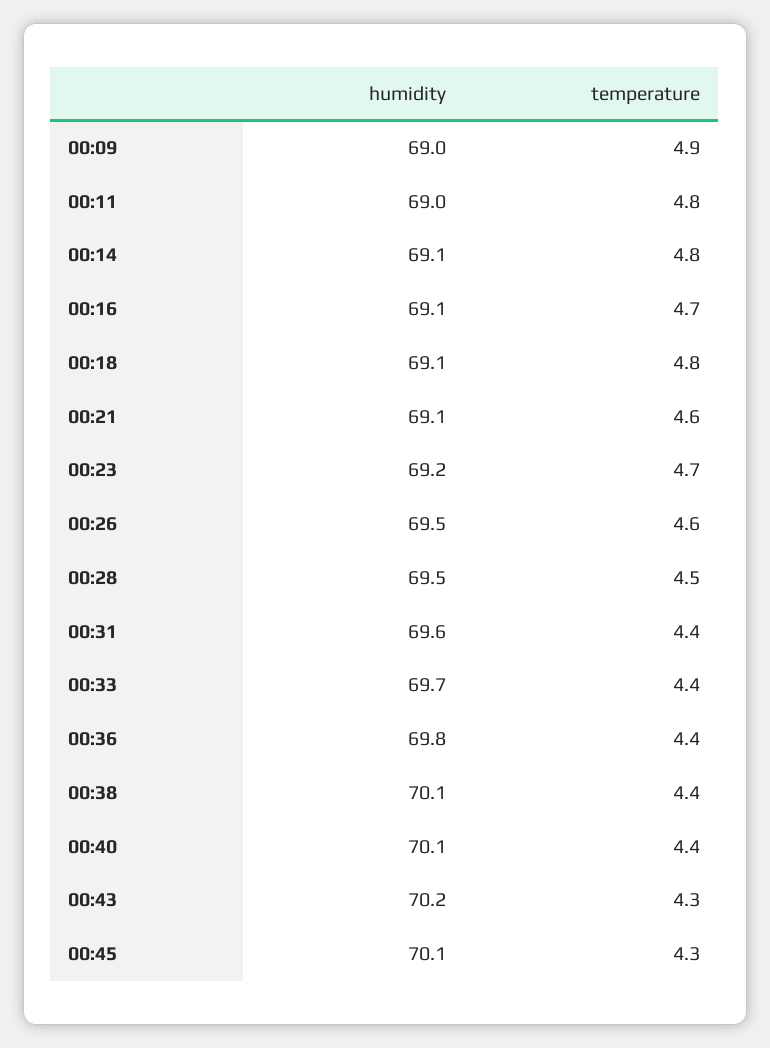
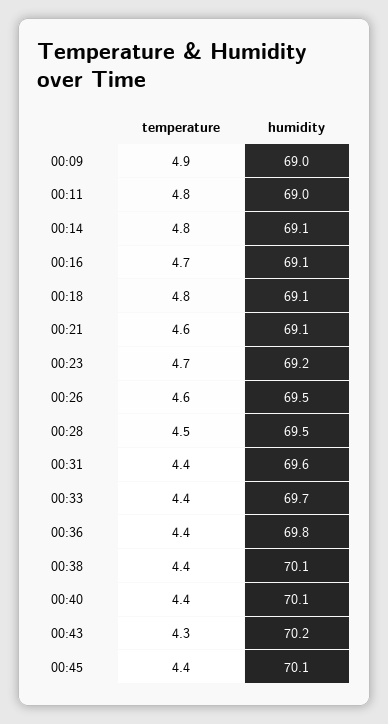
  {
    "humidity": {
      "00:09": 69,
      "00:11": 69,
      "00:14": 69.1,
      "00:16": 69.1,
      "00:18": 69.1,
      "00:21": 69.1,
      "00:23": 69.2,
      "00:26": 69.5,
      "00:28": 69.5,
      "00:31": 69.6,
      "00:33": 69.7,
      "00:36": 69.8,
      "00:38": 70.1,
      "00:40": 70.1,
      "00:43": 70.2,
      "00:45": 70.1
    },
    "temperature": {
      "00:09": 4.9,
      "00:11": 4.8,
      "00:14": 4.8,
      "00:16": 4.7,
      "00:18": 4.8,
      "00:21": 4.6,
      "00:23": 4.7,
      "00:26": 4.6,
      "00:28": 4.5,
      "00:31": 4.4,
      "00:33": 4.4,
      "00:36": 4.4,
      "00:38": 4.4,
      "00:40": 4.4,
      "00:43": 4.3,
-     "00:45": 4.3
+     "00:45": 4.4
    }
  }

